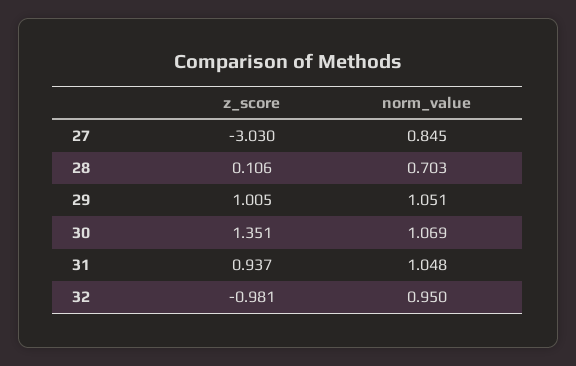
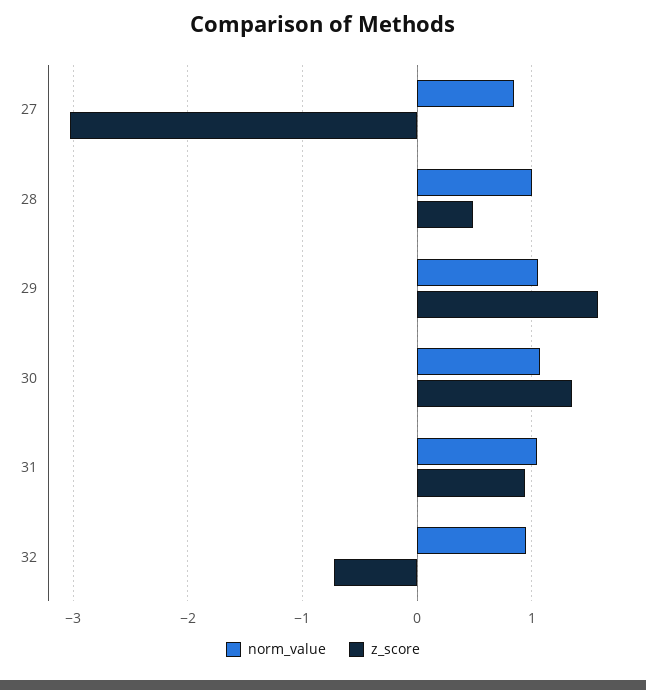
  {
    "z_score": {
      "27": -3.03,
-     "28": 0.106,
+     "28": 0.5,
-     "29": 1.005,
+     "29": 1.6,
      "30": 1.351,
      "31": 0.937,
-     "32": -0.981
+     "32": -0.7
    },
    "norm_value": {
      "27": 0.845,
-     "28": 0.703,
+     "28": 1,
      "29": 1.051,
      "30": 1.069,
      "31": 1.048,
      "32": 0.95
    }
  }

